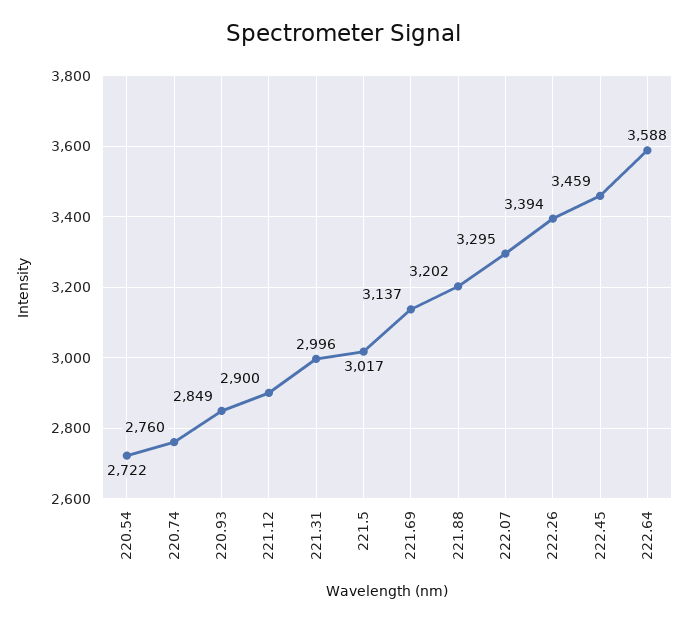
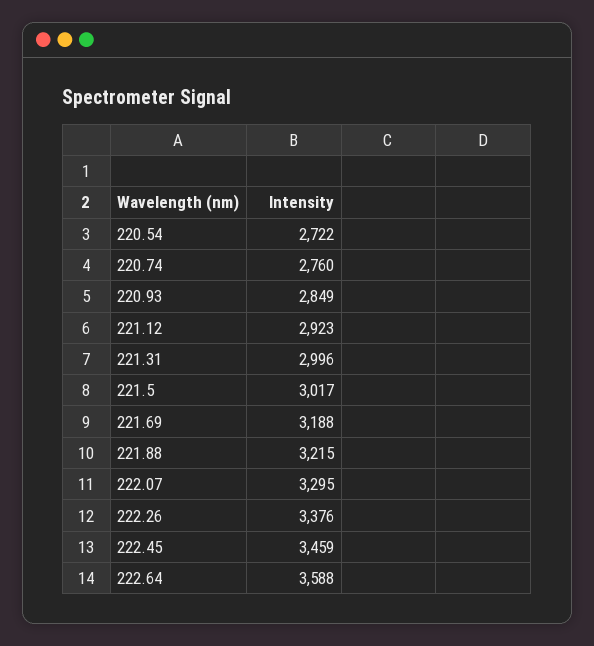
  {
    "220.54": 2722,
    "220.74": 2760,
    "220.93": 2849,
-   "221.12": 2900,
+   "221.12": 2923,
    "221.31": 2996,
    "221.5": 3017,
-   "221.69": 3137,
+   "221.69": 3188,
-   "221.88": 3202,
+   "221.88": 3215,
    "222.07": 3295,
-   "222.26": 3394,
+   "222.26": 3376,
    "222.45": 3459,
    "222.64": 3588
  }

